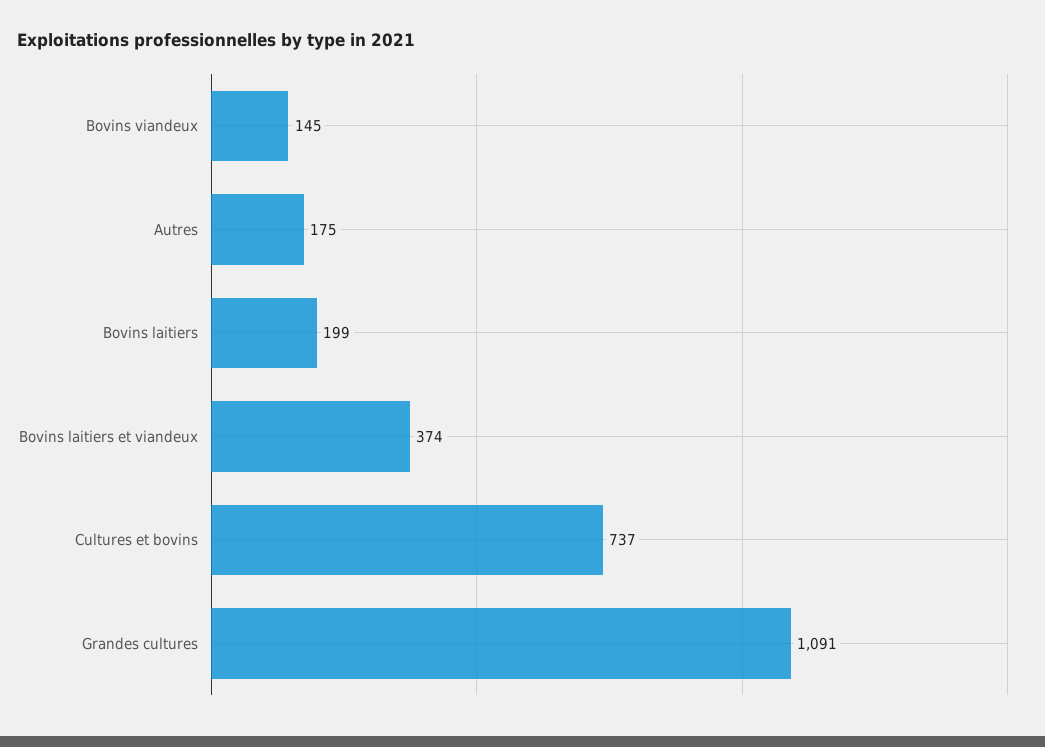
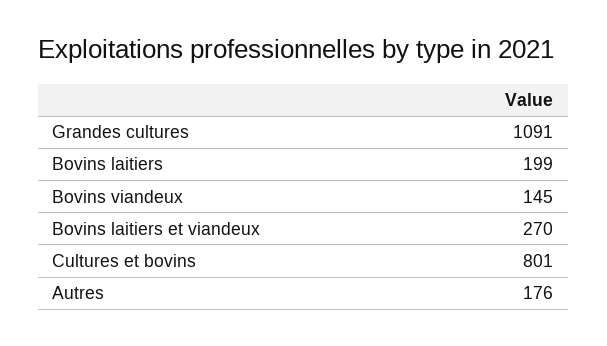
  {
    "Bovins viandeux": 145,
-   "Autres": 175,
+   "Autres": 176,
    "Bovins laitiers": 199,
-   "Bovins laitiers et viandeux": 374,
+   "Bovins laitiers et viandeux": 270,
-   "Cultures et bovins": 737,
+   "Cultures et bovins": 801,
    "Grandes cultures": 1091
  }

